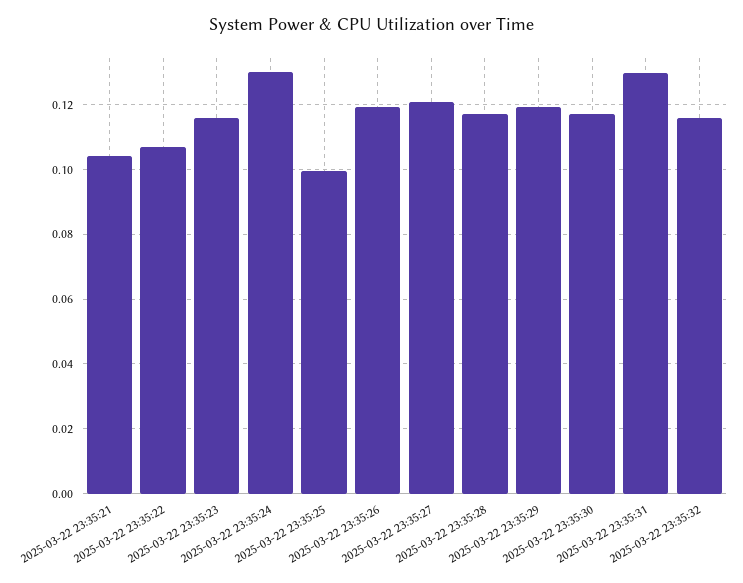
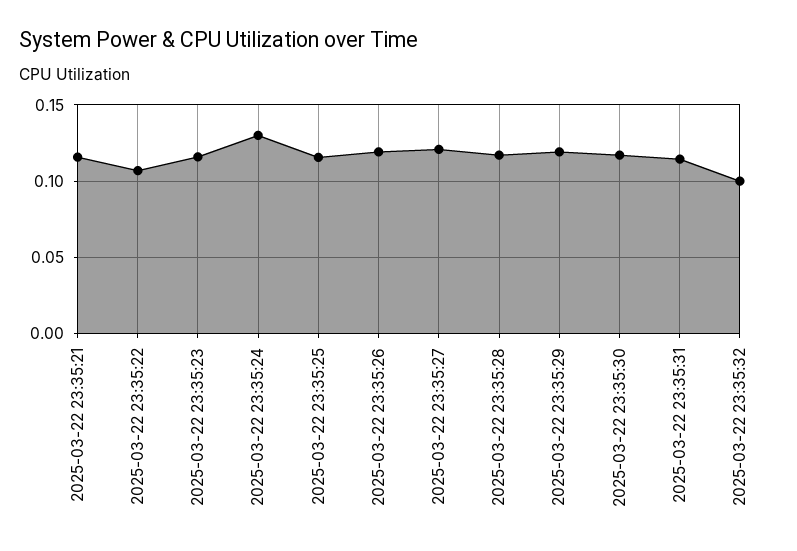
  {
-   "2025-03-22 23:35:21": 0.104,
+   "2025-03-22 23:35:21": 0.115,
    "2025-03-22 23:35:22": 0.106,
    "2025-03-22 23:35:23": 0.116,
    "2025-03-22 23:35:24": 0.13,
-   "2025-03-22 23:35:25": 0.1,
+   "2025-03-22 23:35:25": 0.115,
    "2025-03-22 23:35:26": 0.12,
    "2025-03-22 23:35:27": 0.12,
    "2025-03-22 23:35:28": 0.118,
    "2025-03-22 23:35:29": 0.12,
    "2025-03-22 23:35:30": 0.118,
-   "2025-03-22 23:35:31": 0.13,
+   "2025-03-22 23:35:31": 0.115,
-   "2025-03-22 23:35:32": 0.116
+   "2025-03-22 23:35:32": 0.1
  }

